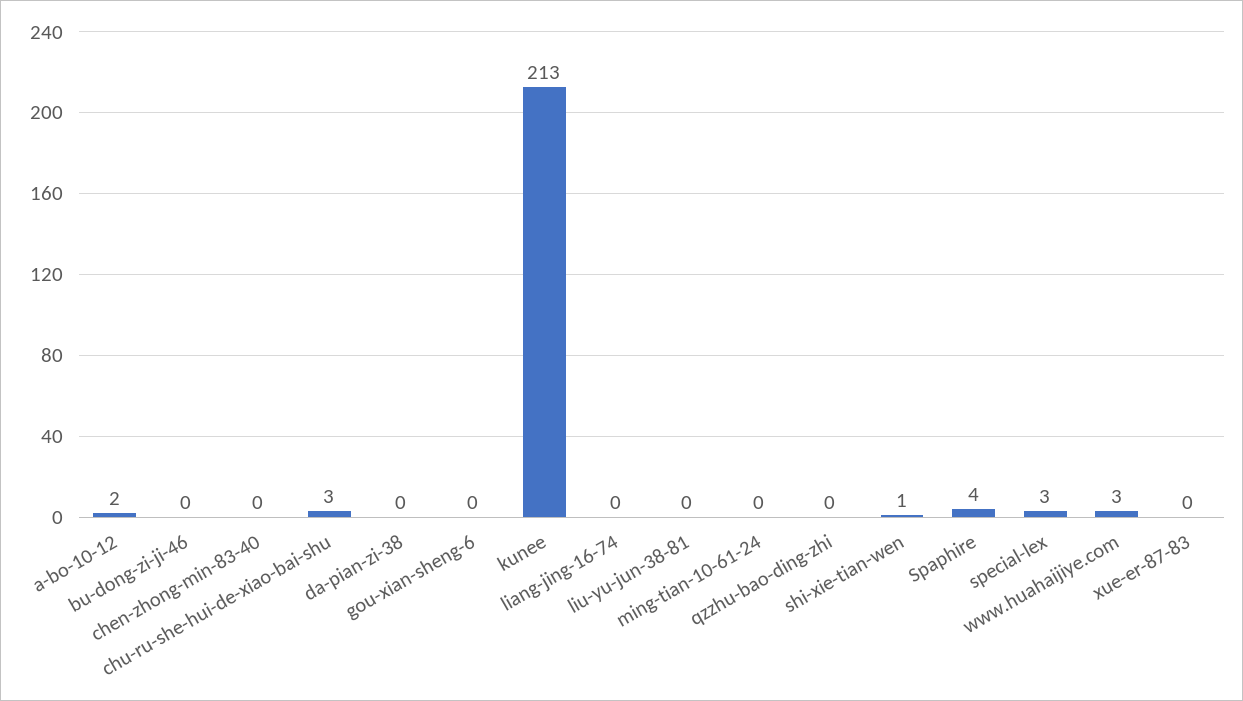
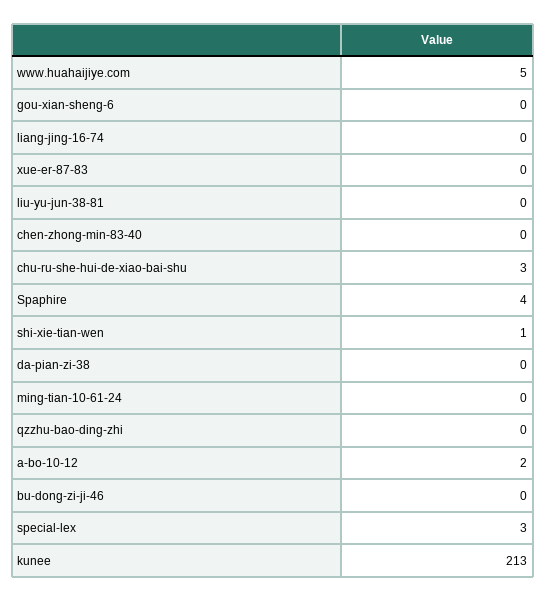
  {
    "a-bo-10-12": 2,
    "bu-dong-zi-ji-46": 0,
    "chen-zhong-min-83-40": 0,
    "chu-ru-she-hui-de-xiao-bai-shu": 3,
    "da-pian-zi-38": 0,
    "gou-xian-sheng-6": 0,
    "kunee": 213,
    "liang-jing-16-74": 0,
    "liu-yu-jun-38-81": 0,
    "ming-tian-10-61-24": 0,
    "qzzhu-bao-ding-zhi": 0,
    "shi-xie-tian-wen": 1,
    "Spaphire": 4,
    "special-lex": 3,
-   "www.huahaijiye.com": 3,
+   "www.huahaijiye.com": 5,
    "xue-er-87-83": 0
  }

